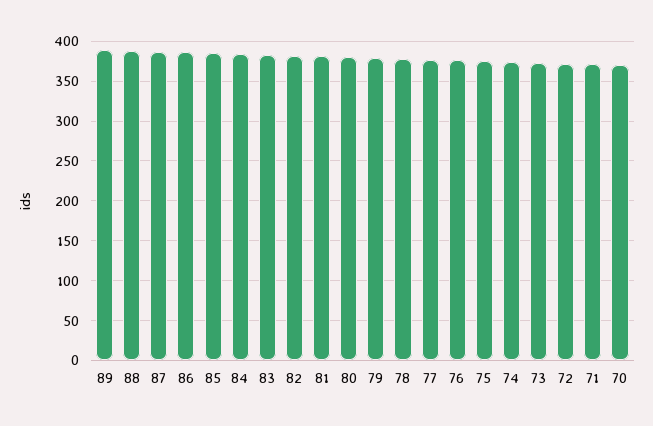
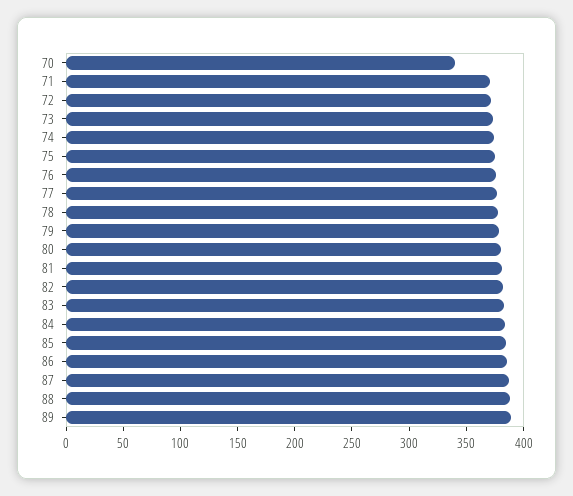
  {
    "89": 390,
    "88": 390,
    "87": 390,
    "86": 390,
    "85": 390,
    "84": 380,
    "83": 380,
    "82": 380,
    "81": 380,
    "80": 380,
    "79": 380,
    "78": 380,
    "77": 380,
    "76": 380,
    "75": 380,
    "74": 370,
    "73": 370,
    "72": 370,
    "71": 370,
-   "70": 370
+   "70": 340
  }

